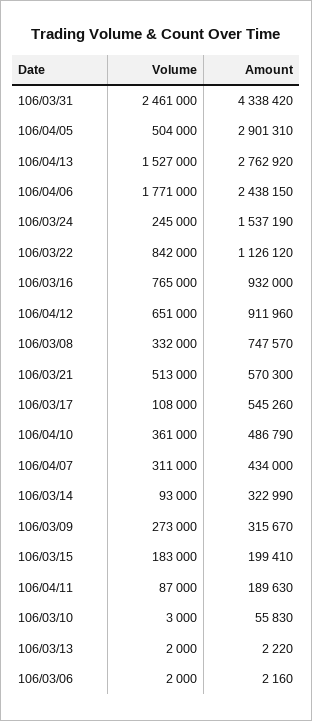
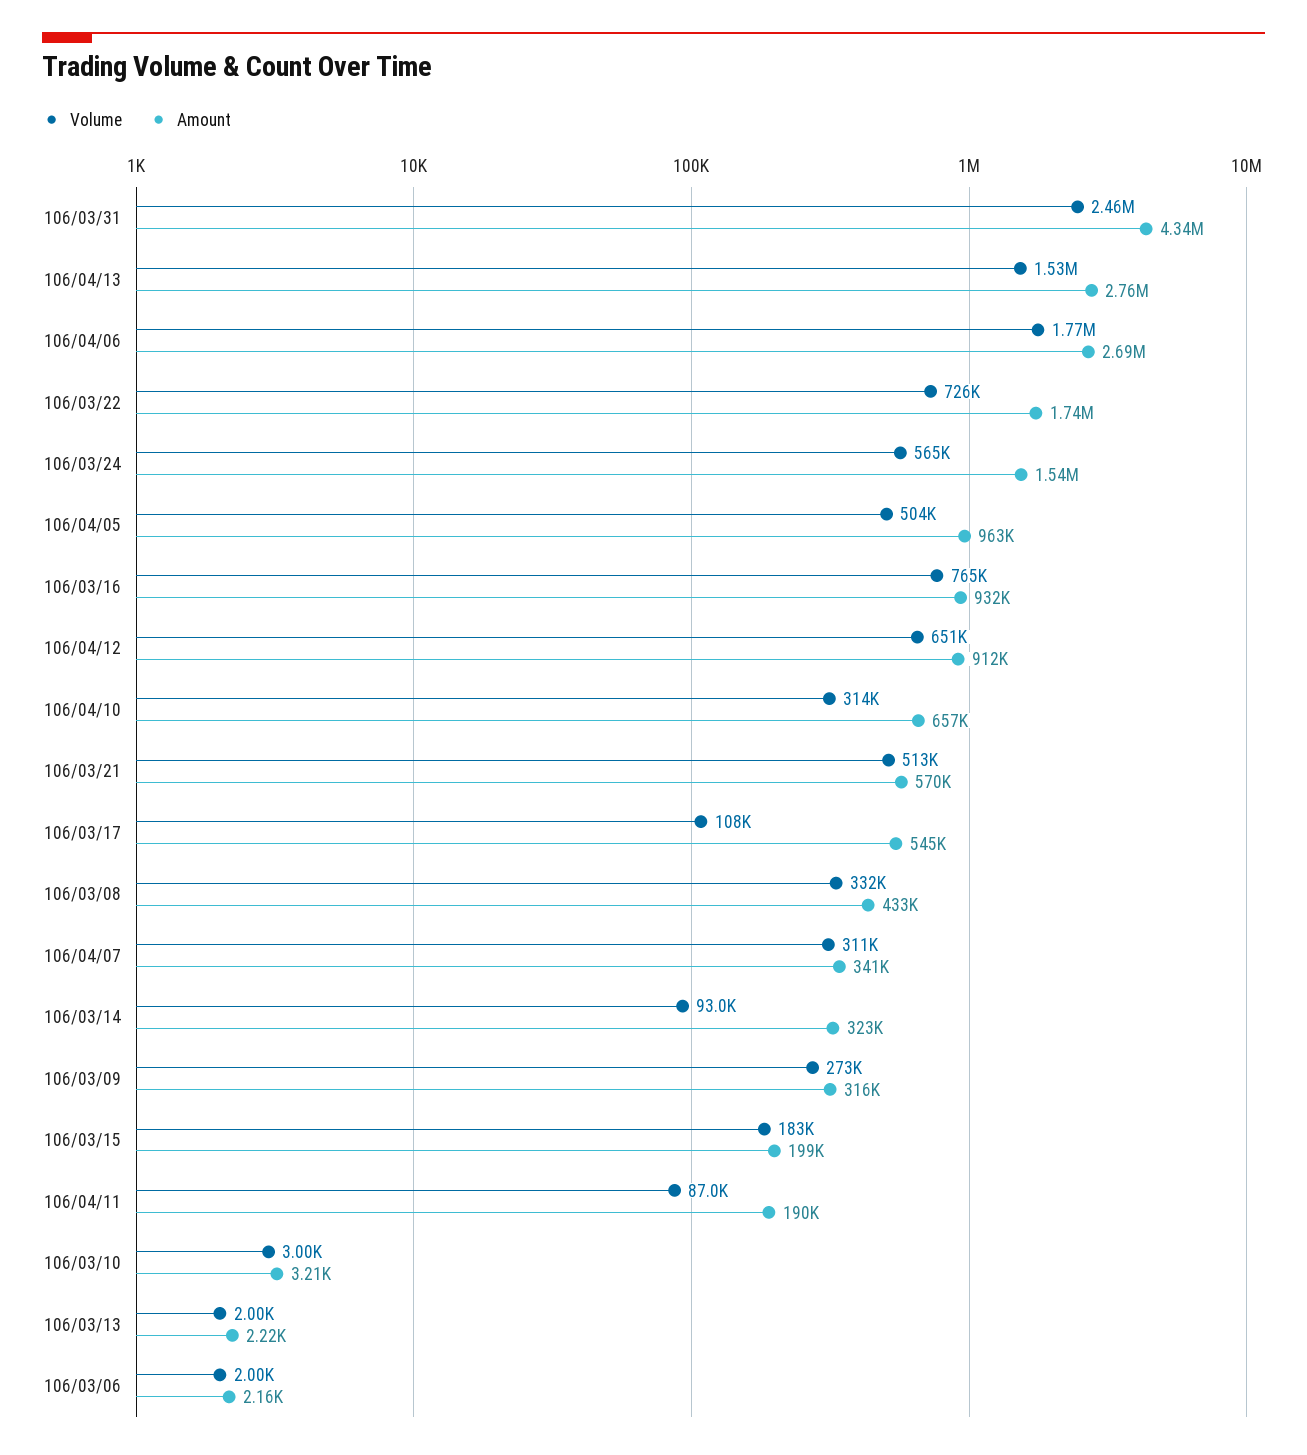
  {
    "Volume": {
      "106/03/31": 2461000,
      "106/04/05": 504000,
      "106/04/13": 1527000,
      "106/04/06": 1771000,
-     "106/03/24": 245000,
+     "106/03/24": 565000,
-     "106/03/22": 842000,
+     "106/03/22": 726000,
      "106/03/16": 765000,
      "106/04/12": 651000,
      "106/03/08": 332000,
      "106/03/21": 513000,
      "106/03/17": 108000,
-     "106/04/10": 361000,
+     "106/04/10": 314000,
      "106/04/07": 311000,
      "106/03/14": 93000,
      "106/03/09": 273000,
      "106/03/15": 183000,
      "106/04/11": 87000,
      "106/03/10": 3000,
      "106/03/13": 2000,
      "106/03/06": 2000
    },
    "Amount": {
      "106/03/31": 4338420,
-     "106/04/05": 2901310,
+     "106/04/05": 963000,
      "106/04/13": 2762920,
-     "106/04/06": 2438150,
+     "106/04/06": 2690000,
      "106/03/24": 1537190,
-     "106/03/22": 1126120,
+     "106/03/22": 1740000,
      "106/03/16": 932000,
      "106/04/12": 911960,
-     "106/03/08": 747570,
+     "106/03/08": 433000,
      "106/03/21": 570300,
      "106/03/17": 545260,
-     "106/04/10": 486790,
+     "106/04/10": 657000,
-     "106/04/07": 434000,
+     "106/04/07": 341000,
      "106/03/14": 322990,
      "106/03/09": 315670,
      "106/03/15": 199410,
      "106/04/11": 189630,
-     "106/03/10": 55830,
+     "106/03/10": 3210,
      "106/03/13": 2220,
      "106/03/06": 2160
    }
  }

